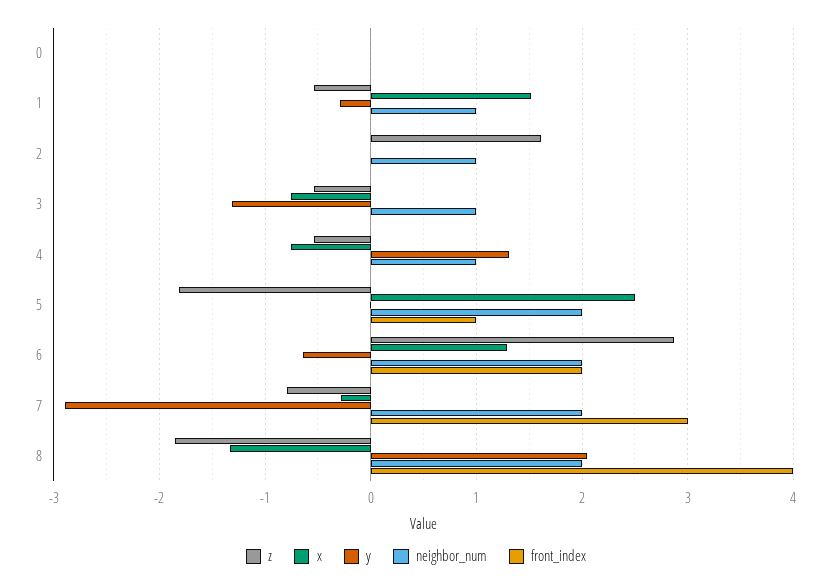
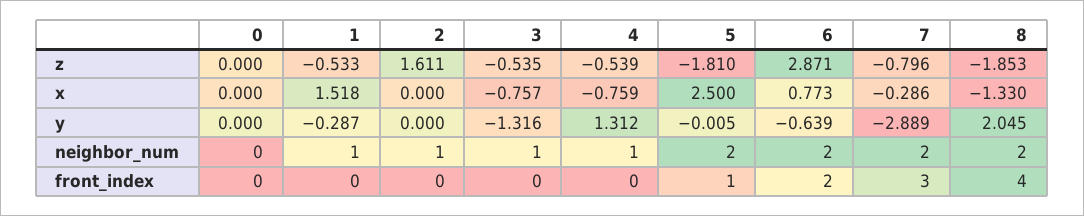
  {
    "z": {
      "0": 0,
      "1": -0.533,
      "2": 1.611,
      "3": -0.535,
      "4": -0.539,
      "5": -1.81,
      "6": 2.871,
      "7": -0.796,
      "8": -1.853
    },
    "x": {
      "0": 0,
      "1": 1.518,
      "2": 0,
      "3": -0.757,
      "4": -0.759,
      "5": 2.5,
-     "6": 1.3,
+     "6": 0.773,
      "7": -0.286,
      "8": -1.33
    },
    "y": {
      "0": 0,
      "1": -0.287,
      "2": 0,
      "3": -1.316,
      "4": 1.312,
      "5": -0.005,
      "6": -0.639,
      "7": -2.889,
      "8": 2.045
    },
    "neighbor_num": {
      "0": 0,
      "1": 1,
      "2": 1,
      "3": 1,
      "4": 1,
      "5": 2,
      "6": 2,
      "7": 2,
      "8": 2
    },
    "front_index": {
      "0": 0,
      "1": 0,
      "2": 0,
      "3": 0,
      "4": 0,
      "5": 1,
      "6": 2,
      "7": 3,
      "8": 4
    }
  }

